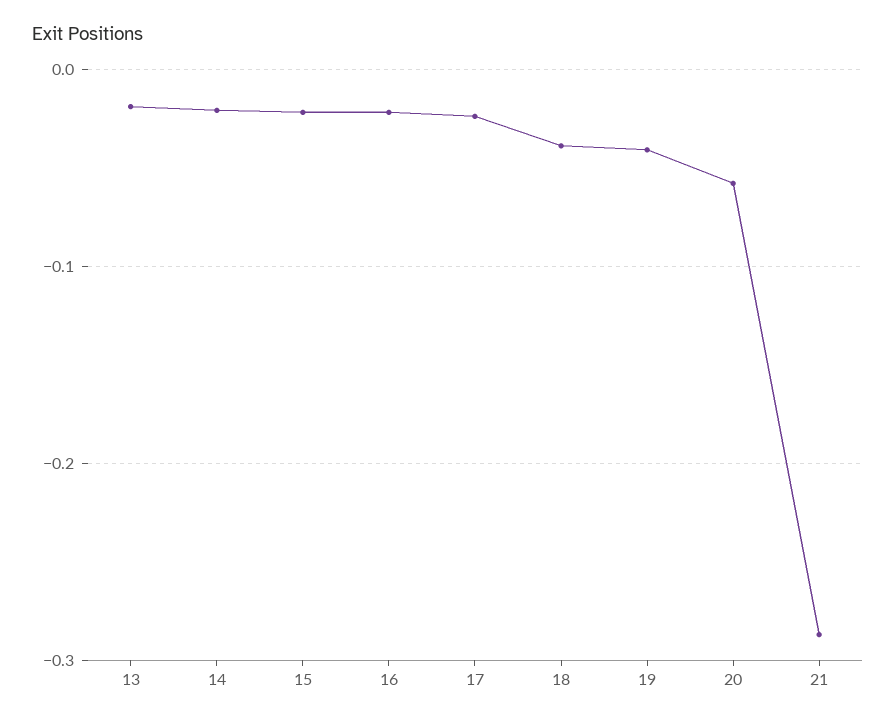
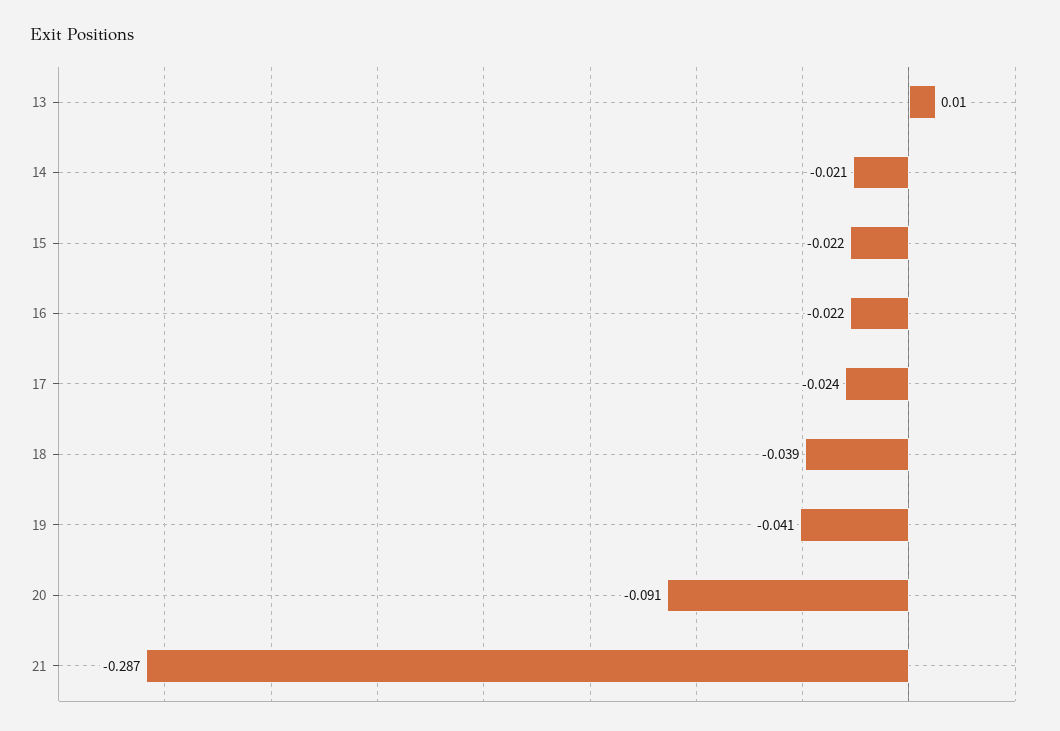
  {
-   "13": -0.02,
+   "13": 0.01,
    "14": -0.021,
    "15": -0.022,
    "16": -0.022,
    "17": -0.024,
    "18": -0.039,
    "19": -0.041,
-   "20": -0.06,
+   "20": -0.091,
    "21": -0.287
  }

